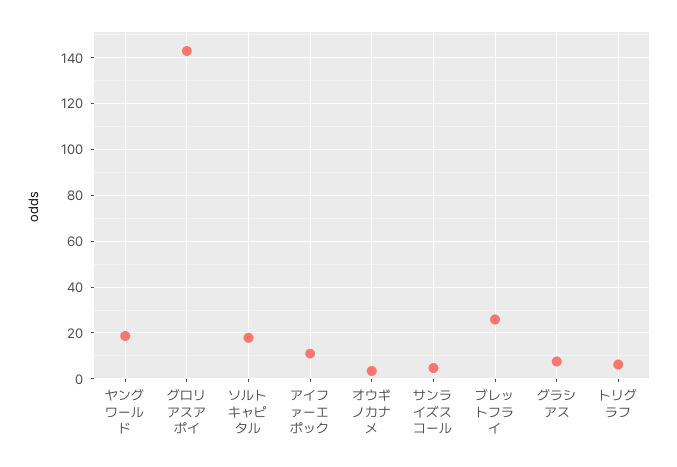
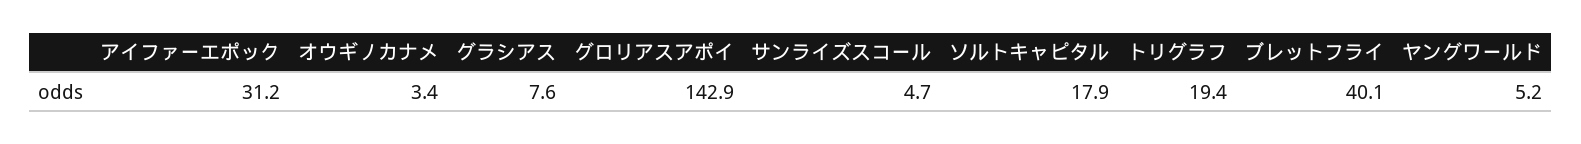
  {
-   "ヤングワールド": 20,
+   "ヤングワールド": 5.2,
    "グロリアスアポイ": 142.9,
    "ソルトキャピタル": 17.9,
-   "アイファーエポック": 10,
+   "アイファーエポック": 31.2,
    "オウギノカナメ": 3.4,
    "サンライズスコール": 4.7,
-   "ブレットフライ": 25,
+   "ブレットフライ": 40.1,
    "グラシアス": 7.6,
-   "トリグラフ": 5
+   "トリグラフ": 19.4
  }

